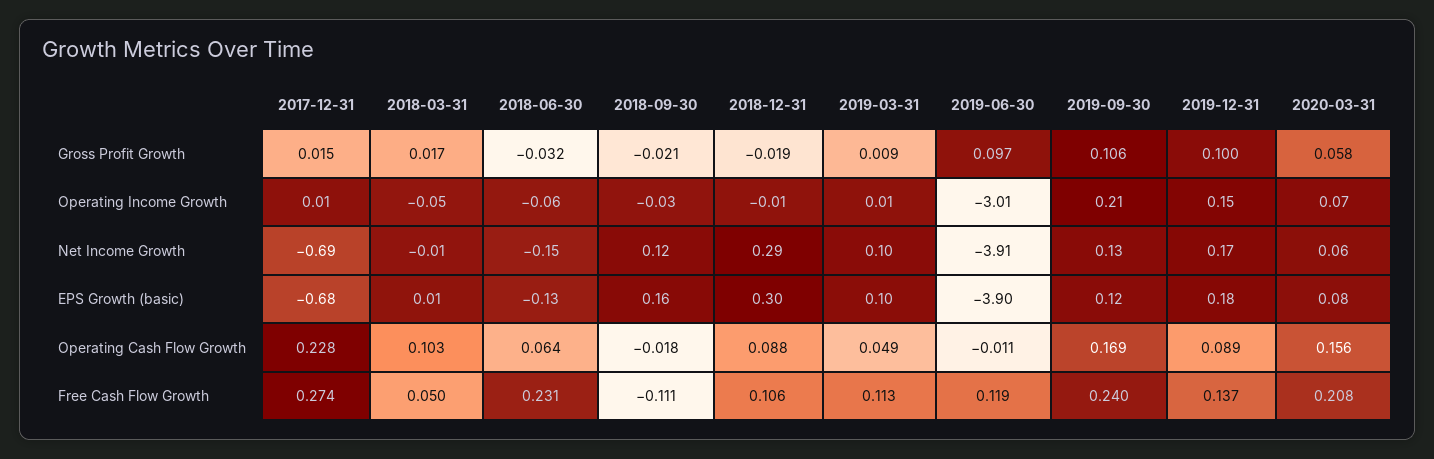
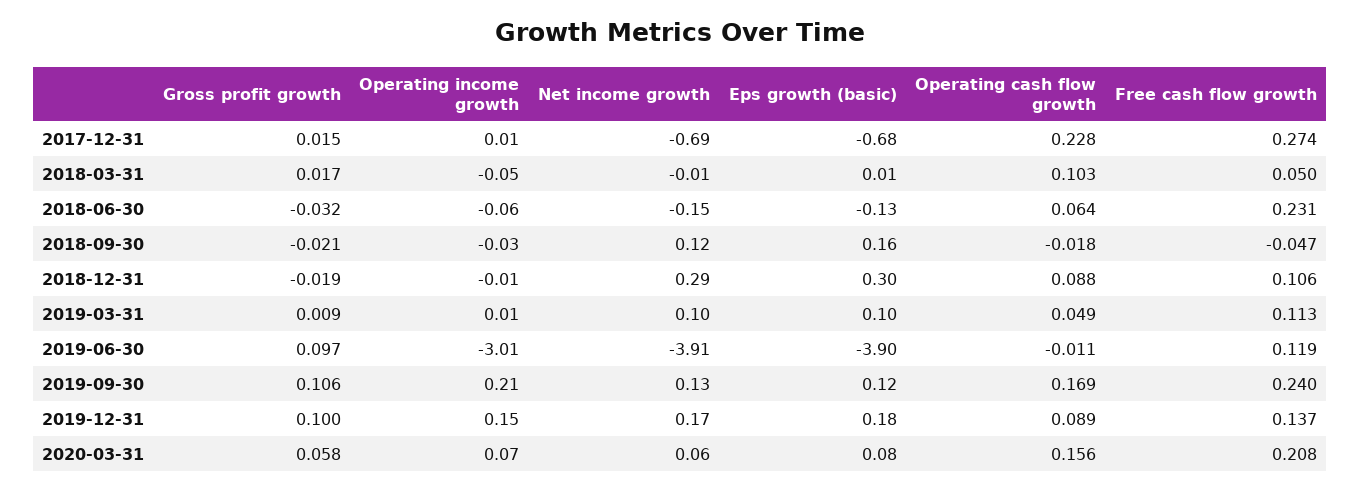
  {
    "2017-12-31": {
      "Gross Profit Growth": 0.015,
      "Operating Income Growth": 0.01,
      "Net Income Growth": -0.69,
      "EPS Growth (basic)": -0.68,
      "Operating Cash Flow Growth": 0.228,
      "Free Cash Flow Growth": 0.274
    },
    "2018-03-31": {
      "Gross Profit Growth": 0.017,
      "Operating Income Growth": -0.05,
      "Net Income Growth": -0.01,
      "EPS Growth (basic)": 0.01,
      "Operating Cash Flow Growth": 0.103,
      "Free Cash Flow Growth": 0.05
    },
    "2018-06-30": {
      "Gross Profit Growth": -0.032,
      "Operating Income Growth": -0.06,
      "Net Income Growth": -0.15,
      "EPS Growth (basic)": -0.13,
      "Operating Cash Flow Growth": 0.064,
      "Free Cash Flow Growth": 0.231
    },
    "2018-09-30": {
      "Gross Profit Growth": -0.021,
      "Operating Income Growth": -0.03,
      "Net Income Growth": 0.12,
      "EPS Growth (basic)": 0.16,
      "Operating Cash Flow Growth": -0.018,
-     "Free Cash Flow Growth": -0.111
+     "Free Cash Flow Growth": -0.047
    },
    "2018-12-31": {
      "Gross Profit Growth": -0.019,
      "Operating Income Growth": -0.01,
      "Net Income Growth": 0.29,
      "EPS Growth (basic)": 0.3,
      "Operating Cash Flow Growth": 0.088,
      "Free Cash Flow Growth": 0.106
    },
    "2019-03-31": {
      "Gross Profit Growth": 0.009,
      "Operating Income Growth": 0.01,
      "Net Income Growth": 0.1,
      "EPS Growth (basic)": 0.1,
      "Operating Cash Flow Growth": 0.049,
      "Free Cash Flow Growth": 0.113
    },
    "2019-06-30": {
      "Gross Profit Growth": 0.097,
      "Operating Income Growth": -3.01,
      "Net Income Growth": -3.91,
      "EPS Growth (basic)": -3.9,
      "Operating Cash Flow Growth": -0.011,
      "Free Cash Flow Growth": 0.119
    },
    "2019-09-30": {
      "Gross Profit Growth": 0.106,
      "Operating Income Growth": 0.21,
      "Net Income Growth": 0.13,
      "EPS Growth (basic)": 0.12,
      "Operating Cash Flow Growth": 0.169,
      "Free Cash Flow Growth": 0.24
    },
    "2019-12-31": {
      "Gross Profit Growth": 0.1,
      "Operating Income Growth": 0.15,
      "Net Income Growth": 0.17,
      "EPS Growth (basic)": 0.18,
      "Operating Cash Flow Growth": 0.089,
      "Free Cash Flow Growth": 0.137
    },
    "2020-03-31": {
      "Gross Profit Growth": 0.058,
      "Operating Income Growth": 0.07,
      "Net Income Growth": 0.06,
      "EPS Growth (basic)": 0.08,
      "Operating Cash Flow Growth": 0.156,
      "Free Cash Flow Growth": 0.208
    }
  }

